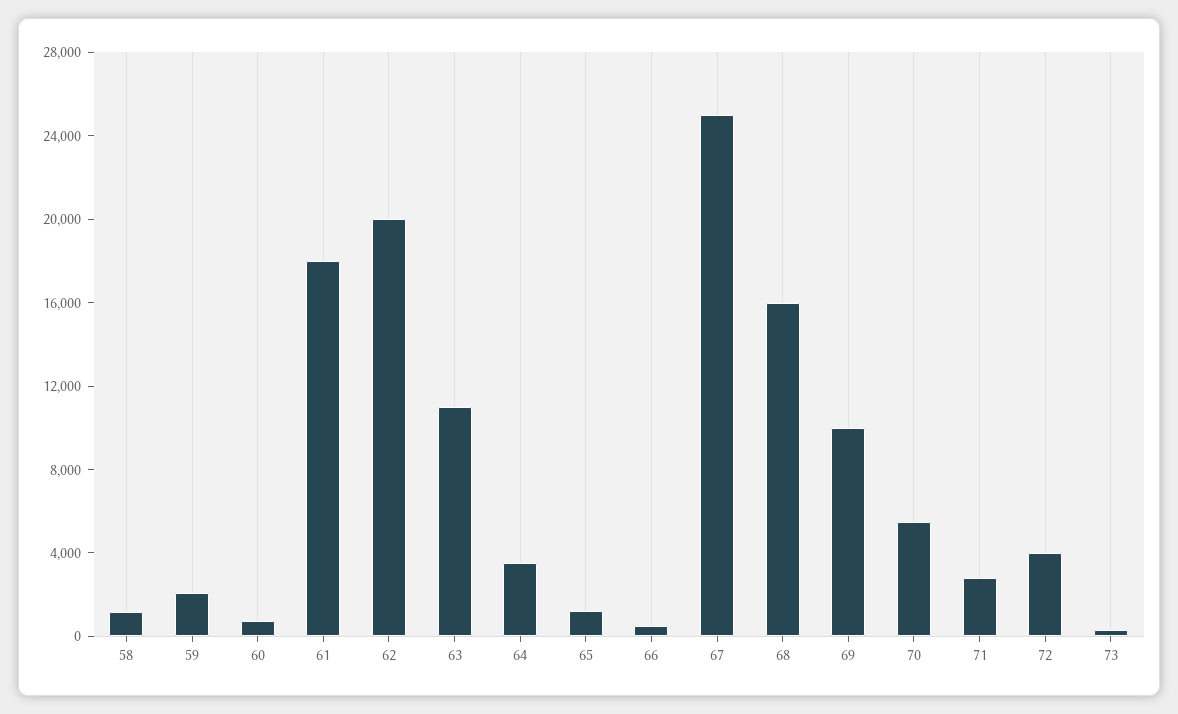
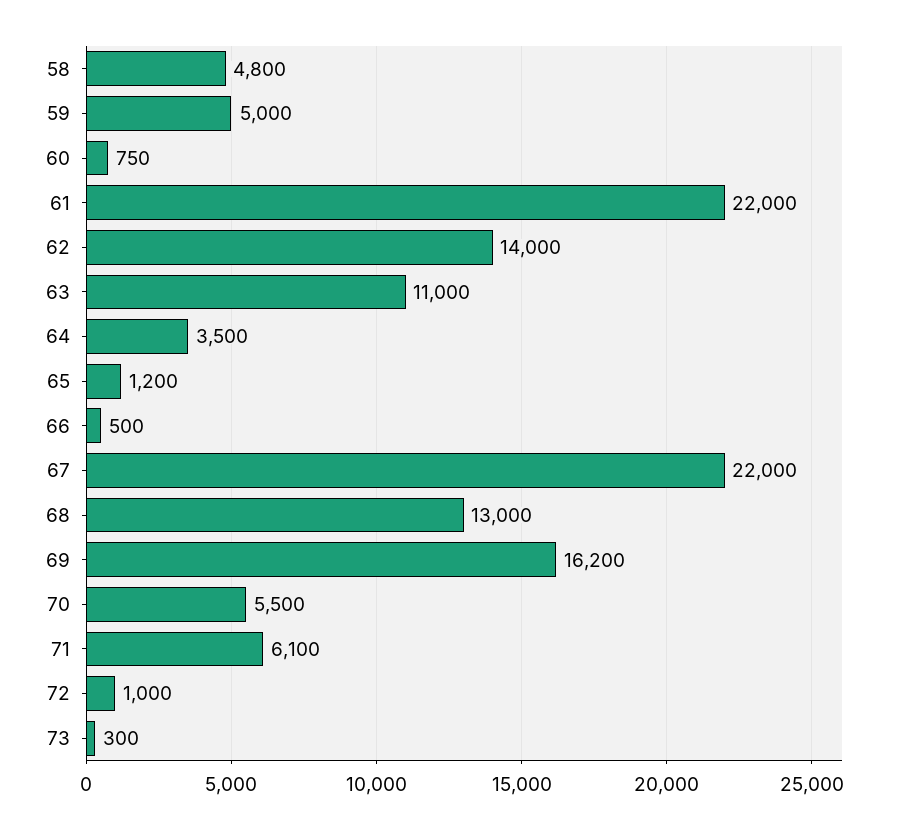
  {
-   "58": 1000,
+   "58": 4800,
-   "59": 2000,
+   "59": 5000,
    "60": 750,
-   "61": 18000,
+   "61": 22000,
-   "62": 20000,
+   "62": 14000,
    "63": 11000,
    "64": 3500,
    "65": 1200,
    "66": 500,
-   "67": 25000,
+   "67": 22000,
-   "68": 16000,
+   "68": 13000,
-   "69": 10000,
+   "69": 16200,
    "70": 5500,
-   "71": 3000,
+   "71": 6100,
-   "72": 4000,
+   "72": 1000,
    "73": 300
  }

